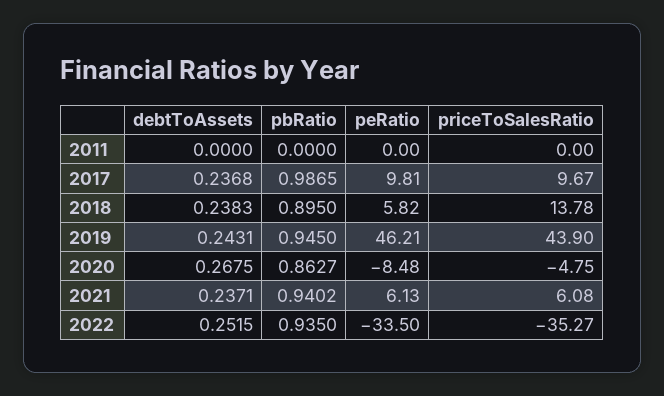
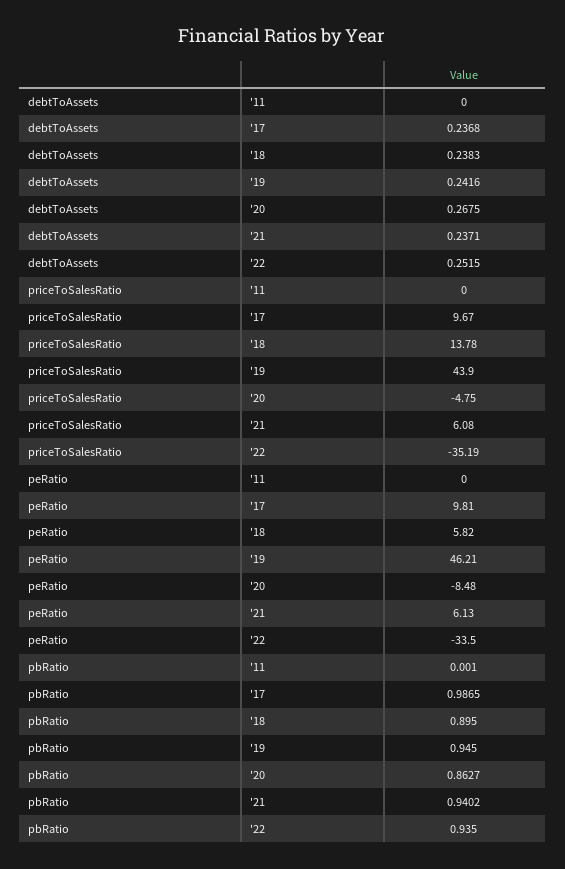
  {
    "debtToAssets": {
      "2011": 0,
      "2017": 0.2368,
      "2018": 0.2383,
-     "2019": 0.2431,
+     "2019": 0.2416,
      "2020": 0.2675,
      "2021": 0.2371,
      "2022": 0.2515
    },
    "pbRatio": {
-     "2011": 0,
+     "2011": 0.001,
      "2017": 0.9865,
      "2018": 0.895,
      "2019": 0.945,
      "2020": 0.8627,
      "2021": 0.9402,
      "2022": 0.935
    },
    "peRatio": {
      "2011": 0,
      "2017": 9.81,
      "2018": 5.82,
      "2019": 46.21,
      "2020": -8.48,
      "2021": 6.13,
      "2022": -33.5
    },
    "priceToSalesRatio": {
      "2011": 0,
      "2017": 9.67,
      "2018": 13.78,
      "2019": 43.9,
      "2020": -4.75,
      "2021": 6.08,
-     "2022": -35.27
+     "2022": -35.19
    }
  }

